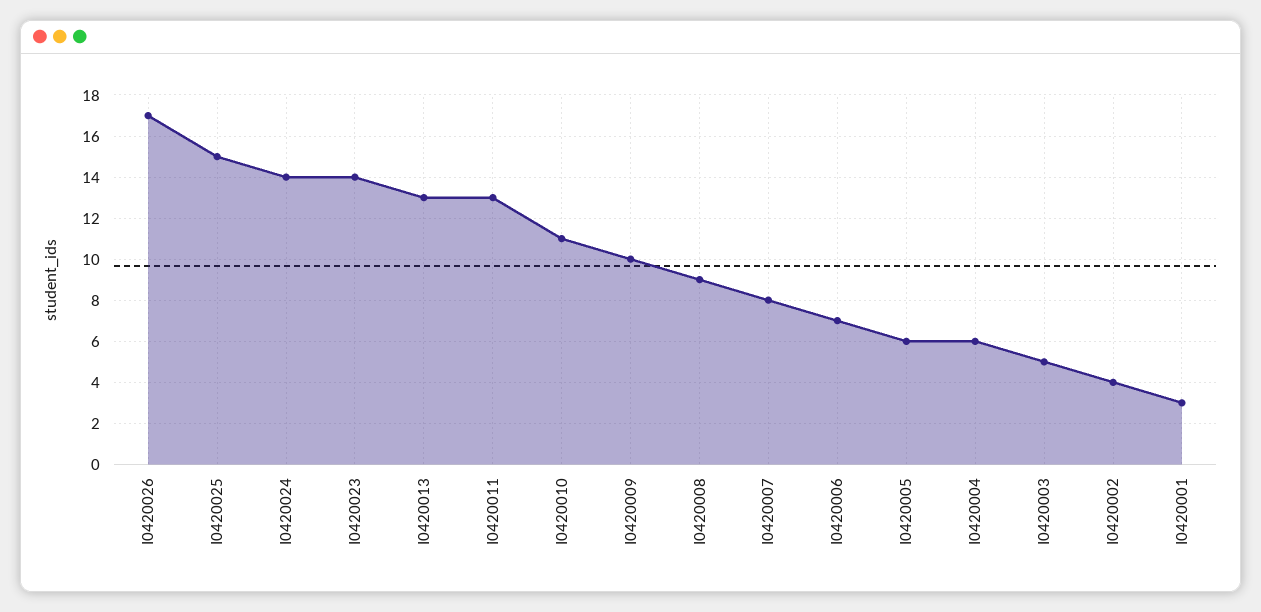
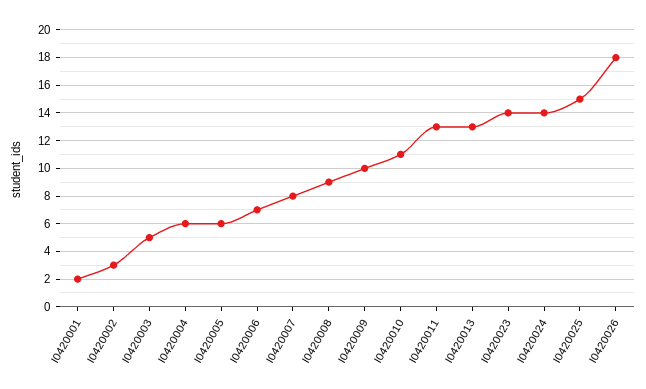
  {
-   "I0420026": 17,
+   "I0420026": 18,
    "I0420025": 15,
    "I0420024": 14,
    "I0420023": 14,
    "I0420013": 13,
    "I0420011": 13,
    "I0420010": 11,
    "I0420009": 10,
    "I0420008": 9,
    "I0420007": 8,
    "I0420006": 7,
    "I0420005": 6,
    "I0420004": 6,
    "I0420003": 5,
-   "I0420002": 4,
+   "I0420002": 3,
-   "I0420001": 3
+   "I0420001": 2
  }

